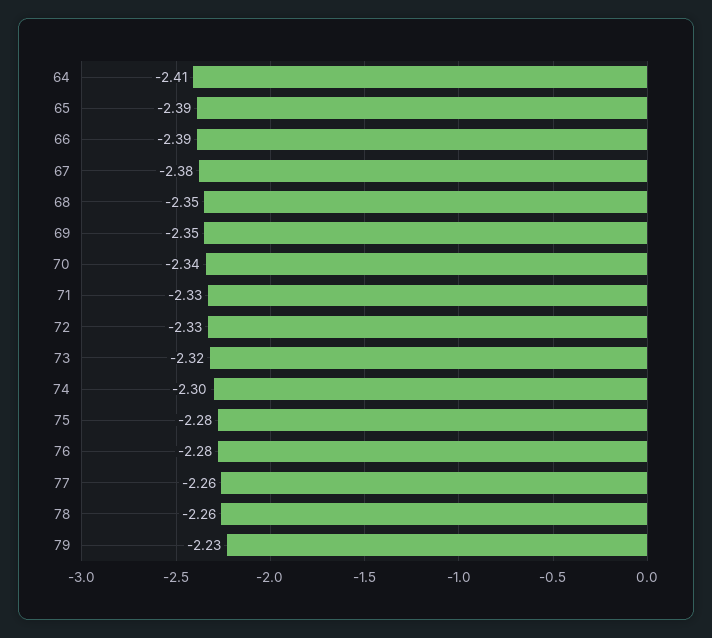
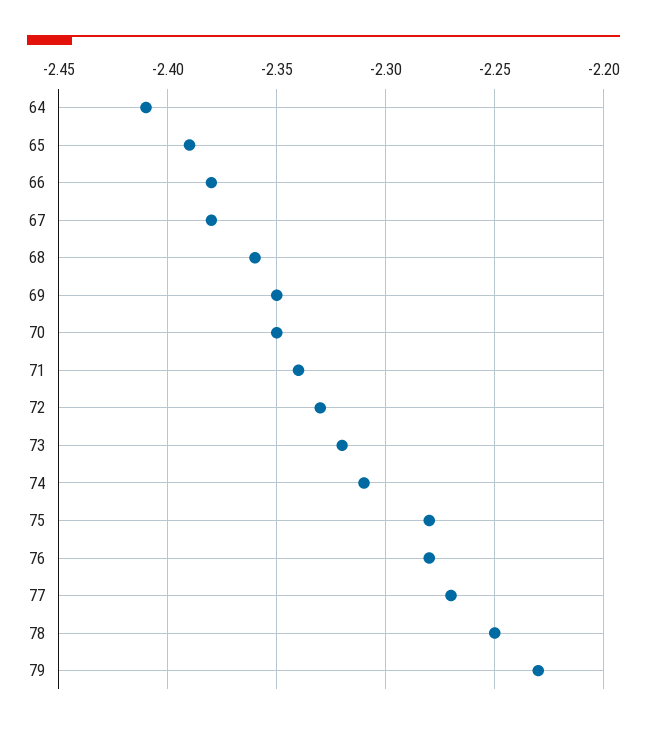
  {
    "64": -2.41,
    "65": -2.39,
-   "66": -2.39,
+   "66": -2.38,
    "67": -2.38,
-   "68": -2.35,
+   "68": -2.36,
    "69": -2.35,
-   "70": -2.34,
+   "70": -2.35,
-   "71": -2.33,
+   "71": -2.34,
    "72": -2.33,
    "73": -2.32,
-   "74": -2.3,
+   "74": -2.31,
    "75": -2.28,
    "76": -2.28,
-   "77": -2.26,
+   "77": -2.27,
-   "78": -2.26,
+   "78": -2.25,
    "79": -2.23
  }

